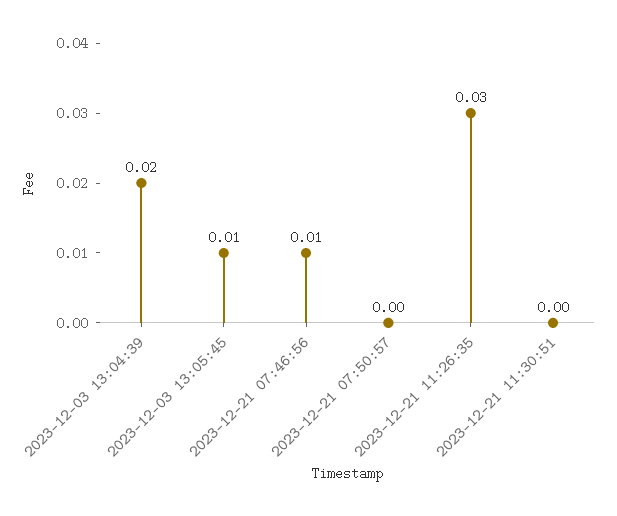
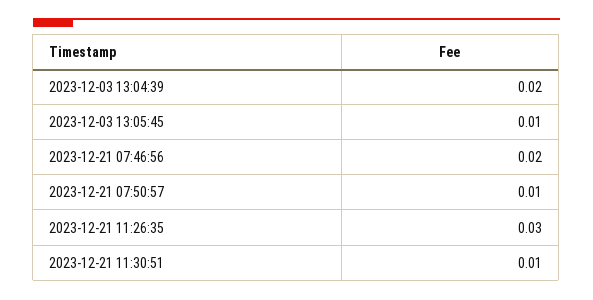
  {
    "2023-12-03 13:04:39": 0.02,
    "2023-12-03 13:05:45": 0.01,
-   "2023-12-21 07:46:56": 0.01,
+   "2023-12-21 07:46:56": 0.02,
-   "2023-12-21 07:50:57": 0,
+   "2023-12-21 07:50:57": 0.01,
    "2023-12-21 11:26:35": 0.03,
-   "2023-12-21 11:30:51": 0
+   "2023-12-21 11:30:51": 0.01
  }

